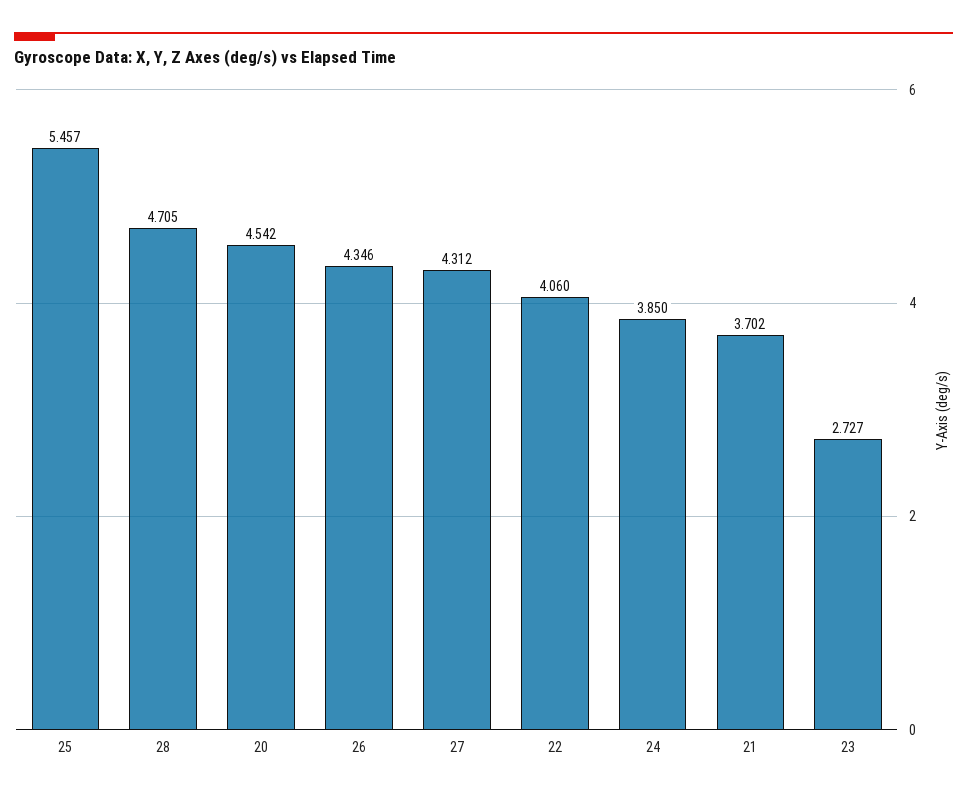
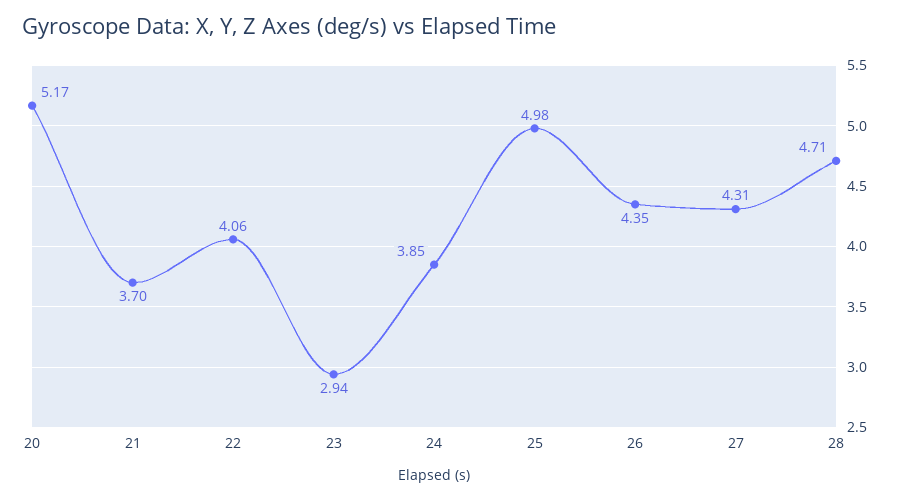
  {
-   "25": 5.457,
+   "25": 4.98,
    "28": 4.705,
-   "20": 4.542,
+   "20": 5.17,
    "26": 4.346,
    "27": 4.312,
    "22": 4.06,
    "24": 3.85,
    "21": 3.702,
-   "23": 2.727
+   "23": 2.94
  }

